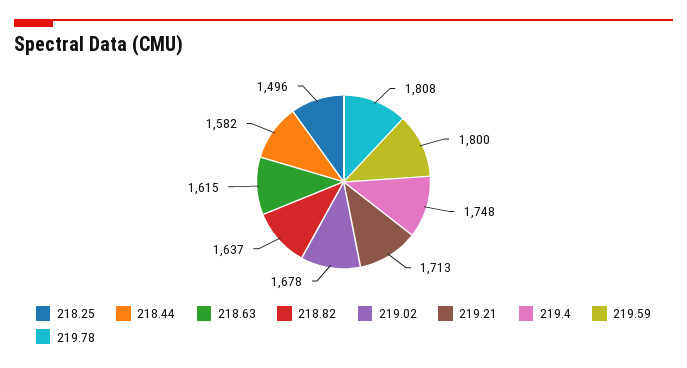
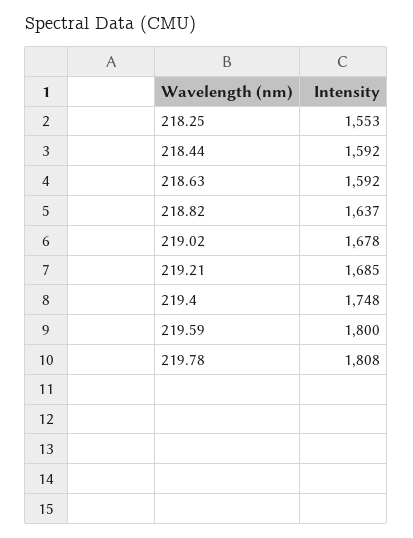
  {
-   "218.25": 1496,
+   "218.25": 1553,
-   "218.44": 1582,
+   "218.44": 1592,
-   "218.63": 1615,
+   "218.63": 1592,
    "218.82": 1637,
    "219.02": 1678,
-   "219.21": 1713,
+   "219.21": 1685,
    "219.4": 1748,
    "219.59": 1800,
    "219.78": 1808
  }

